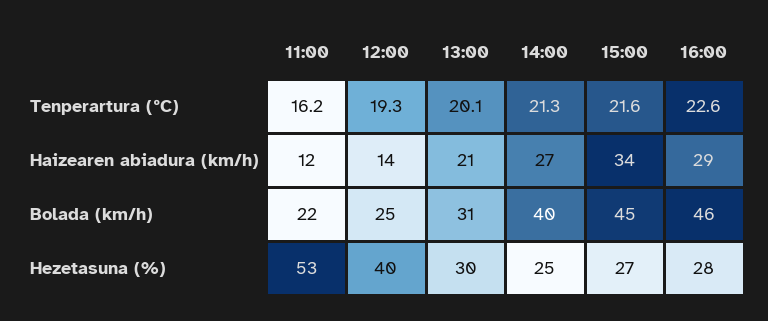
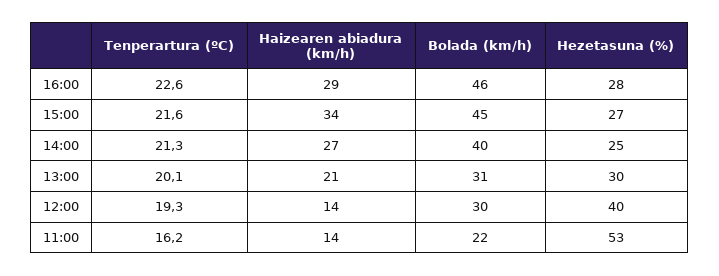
  {
    "11:00": {
      "Tenperartura (ºC)": 16.2,
-     "Haizearen abiadura (km/h)": 12,
+     "Haizearen abiadura (km/h)": 14,
      "Bolada (km/h)": 22,
      "Hezetasuna (%)": 53
    },
    "12:00": {
      "Tenperartura (ºC)": 19.3,
      "Haizearen abiadura (km/h)": 14,
-     "Bolada (km/h)": 25,
+     "Bolada (km/h)": 30,
      "Hezetasuna (%)": 40
    },
    "13:00": {
      "Tenperartura (ºC)": 20.1,
      "Haizearen abiadura (km/h)": 21,
      "Bolada (km/h)": 31,
      "Hezetasuna (%)": 30
    },
    "14:00": {
      "Tenperartura (ºC)": 21.3,
      "Haizearen abiadura (km/h)": 27,
      "Bolada (km/h)": 40,
      "Hezetasuna (%)": 25
    },
    "15:00": {
      "Tenperartura (ºC)": 21.6,
      "Haizearen abiadura (km/h)": 34,
      "Bolada (km/h)": 45,
      "Hezetasuna (%)": 27
    },
    "16:00": {
      "Tenperartura (ºC)": 22.6,
      "Haizearen abiadura (km/h)": 29,
      "Bolada (km/h)": 46,
      "Hezetasuna (%)": 28
    }
  }

